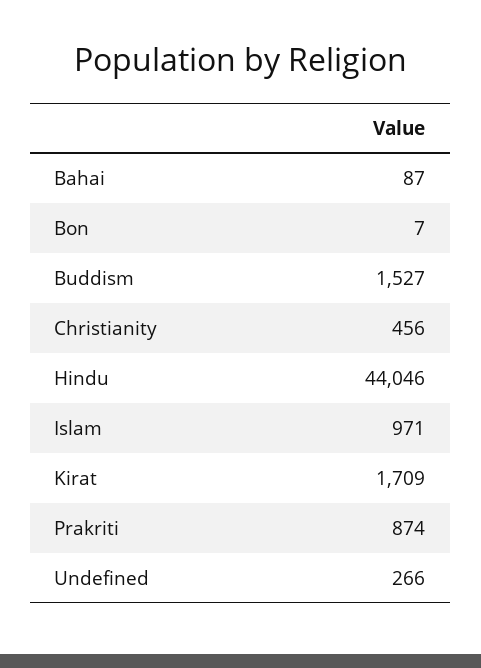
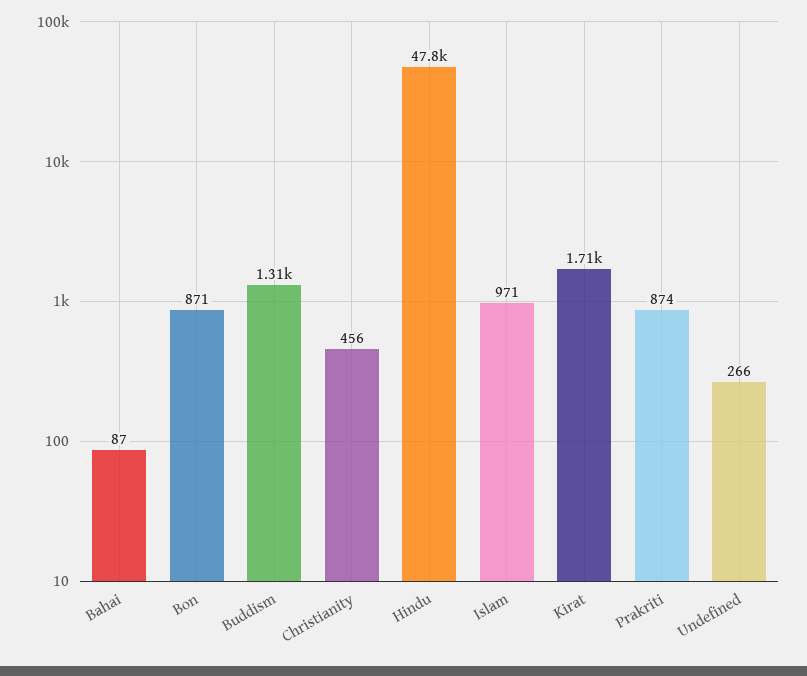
  {
    "Bahai": 87,
-   "Bon": 7,
+   "Bon": 871,
-   "Buddism": 1527,
+   "Buddism": 1310,
    "Christianity": 456,
-   "Hindu": 44046,
+   "Hindu": 47800,
    "Islam": 971,
    "Kirat": 1709,
    "Prakriti": 874,
    "Undefined": 266
  }

